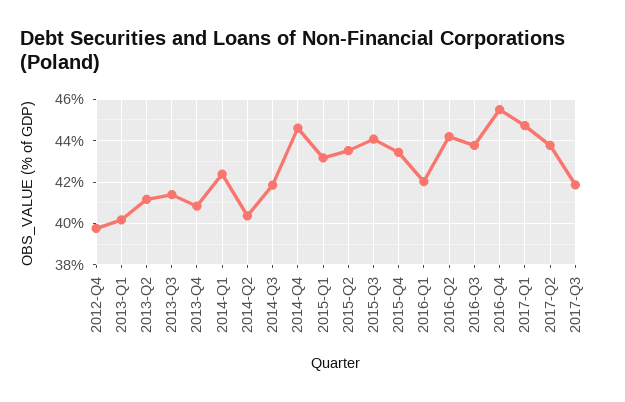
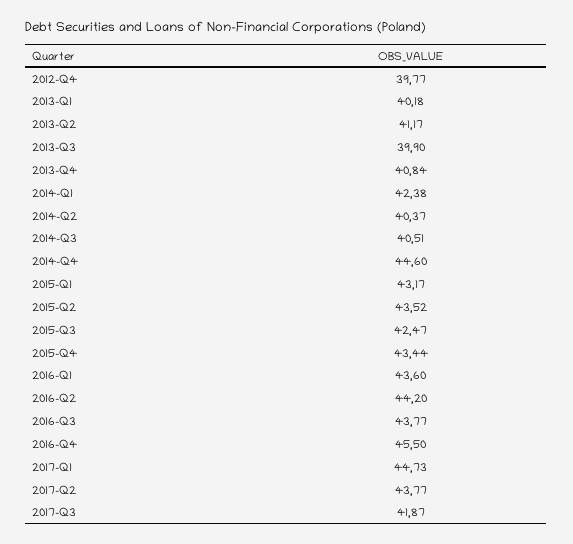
  {
    "2012-Q4": 39.77,
    "2013-Q1": 40.18,
    "2013-Q2": 41.17,
-   "2013-Q3": 41.5,
+   "2013-Q3": 39.9,
    "2013-Q4": 40.84,
    "2014-Q1": 42.38,
    "2014-Q2": 40.37,
-   "2014-Q3": 42,
+   "2014-Q3": 40.51,
    "2014-Q4": 44.6,
    "2015-Q1": 43.17,
    "2015-Q2": 43.52,
-   "2015-Q3": 44,
+   "2015-Q3": 42.47,
    "2015-Q4": 43.44,
-   "2016-Q1": 42,
+   "2016-Q1": 43.6,
    "2016-Q2": 44.2,
    "2016-Q3": 43.77,
    "2016-Q4": 45.5,
    "2017-Q1": 44.73,
    "2017-Q2": 43.77,
    "2017-Q3": 41.87
  }

